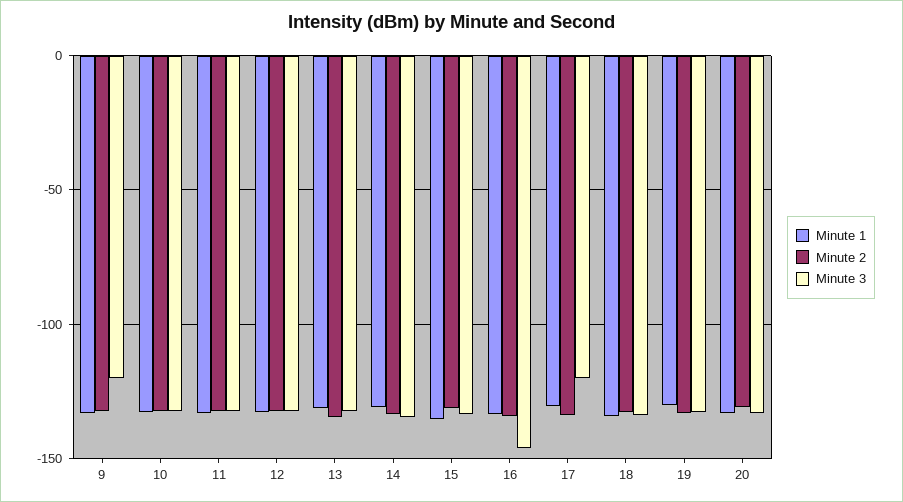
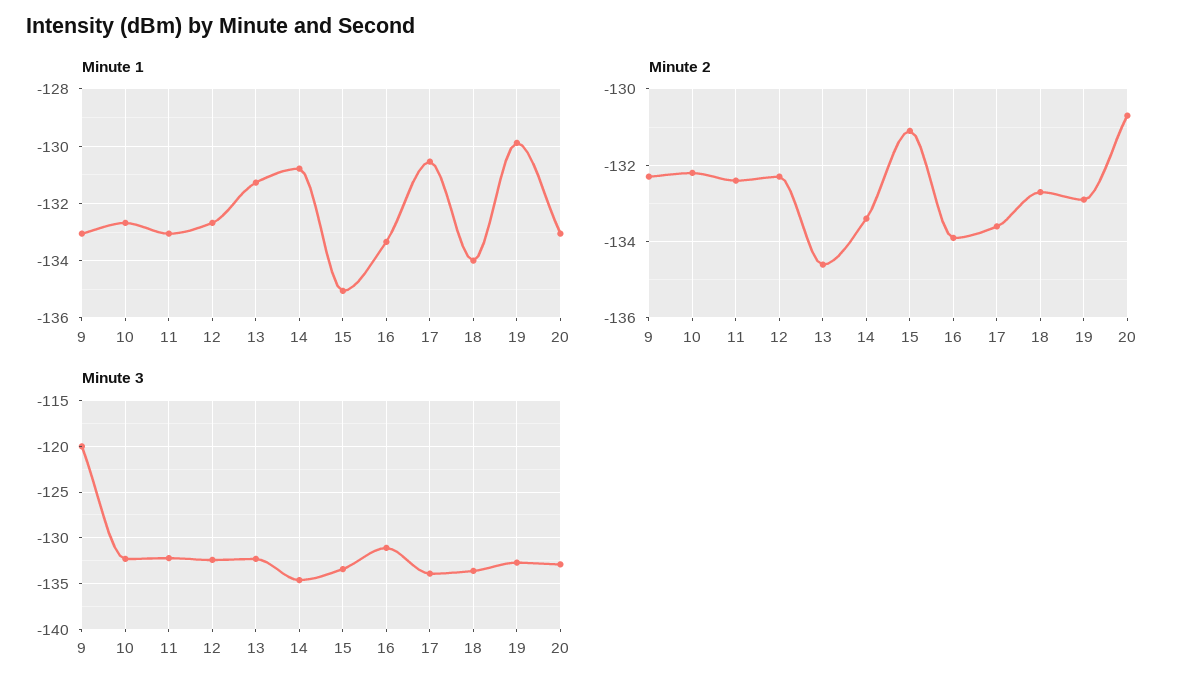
  {
    "Minute 1": {
      "9": -133,
      "10": -132.75,
      "11": -133,
      "12": -132.75,
      "13": -131.25,
      "14": -130.75,
      "15": -135,
      "16": -133.25,
      "17": -130.5,
      "18": -134,
      "19": -130,
      "20": -133
    },
    "Minute 2": {
      "9": -132.5,
      "10": -132,
      "11": -132.5,
      "12": -132.5,
      "13": -134.5,
      "14": -133.5,
      "15": -131,
      "16": -134,
      "17": -133.5,
      "18": -132.5,
      "19": -133,
      "20": -130.5
    },
    "Minute 3": {
      "9": -120,
      "10": -132,
      "11": -132,
      "12": -132,
      "13": -132,
      "14": -135,
      "15": -133,
-     "16": -145,
+     "16": -131,
-     "17": -120,
+     "17": -134,
      "18": -134,
      "19": -133,
      "20": -133
    }
  }

